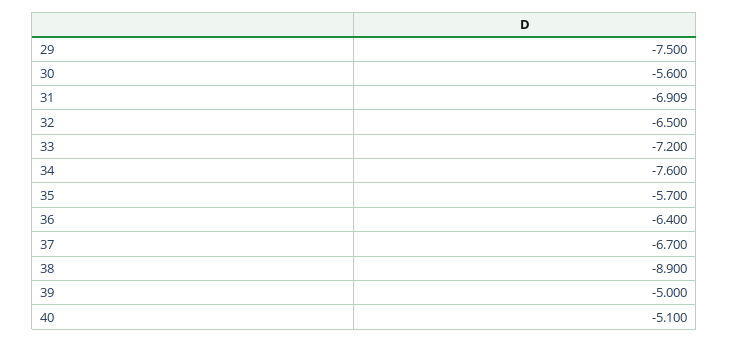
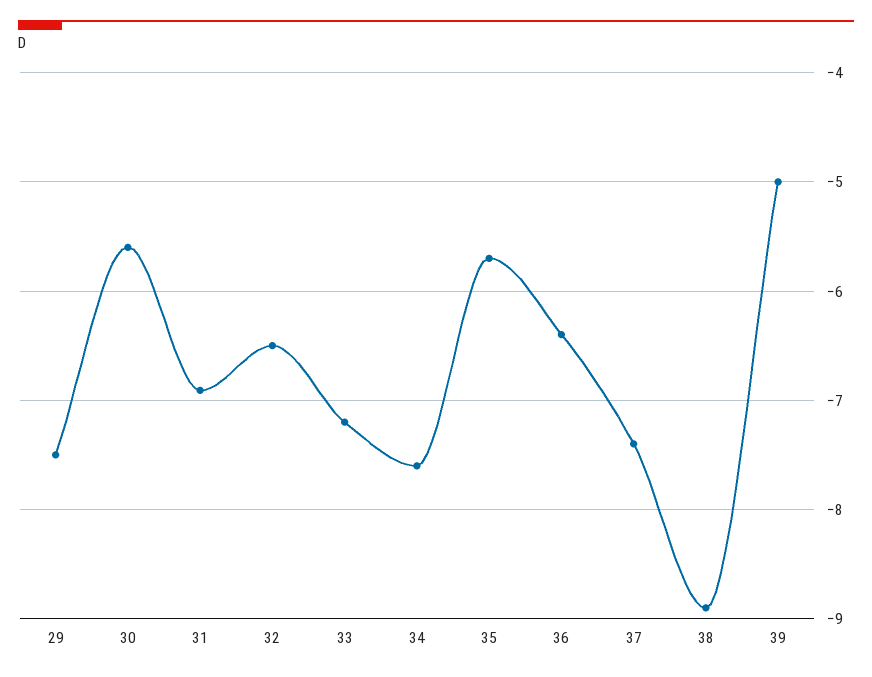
  {
    "29": -7.5,
    "30": -5.6,
    "31": -6.909,
    "32": -6.5,
    "33": -7.2,
    "34": -7.6,
    "35": -5.7,
    "36": -6.4,
-   "37": -6.7,
+   "37": -7.4,
    "38": -8.9,
-   "39": -5,
+   "39": -5
-   "40": -5.1
  }

